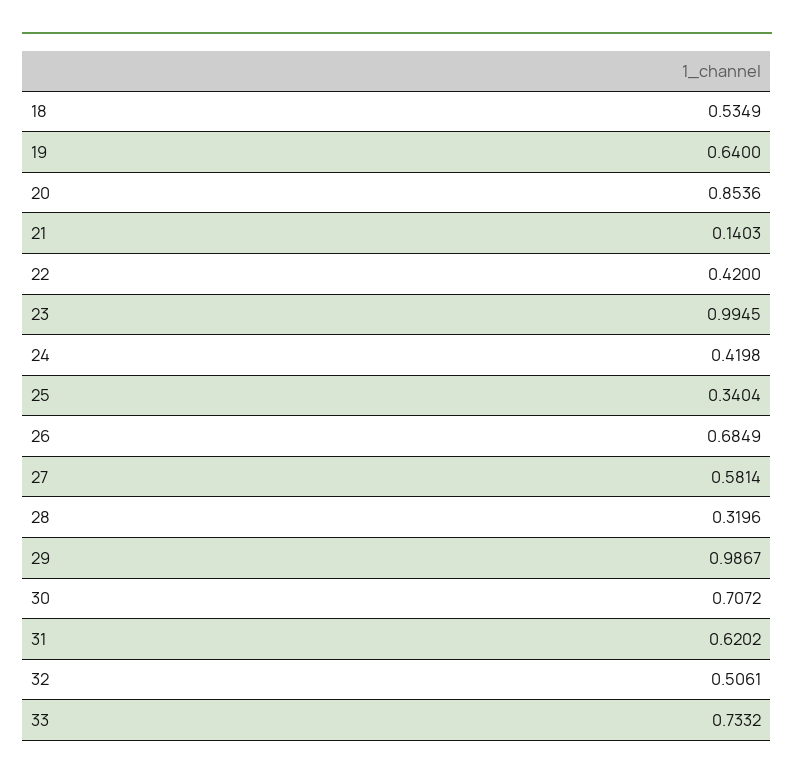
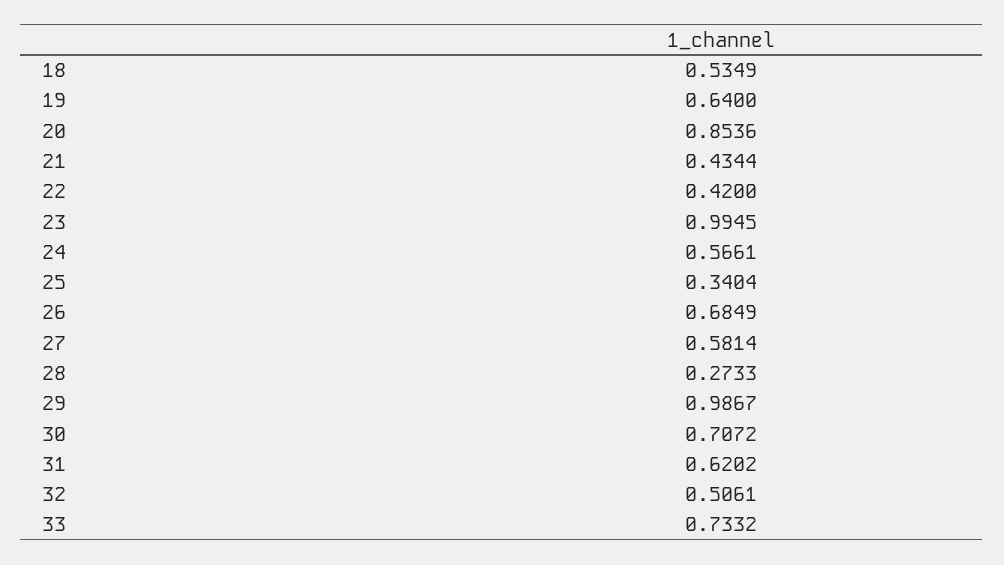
  {
    "18": 0.5349,
    "19": 0.64,
    "20": 0.8536,
-   "21": 0.1403,
+   "21": 0.4344,
    "22": 0.42,
    "23": 0.9945,
-   "24": 0.4198,
+   "24": 0.5661,
    "25": 0.3404,
    "26": 0.6849,
    "27": 0.5814,
-   "28": 0.3196,
+   "28": 0.2733,
    "29": 0.9867,
    "30": 0.7072,
    "31": 0.6202,
    "32": 0.5061,
    "33": 0.7332
  }

